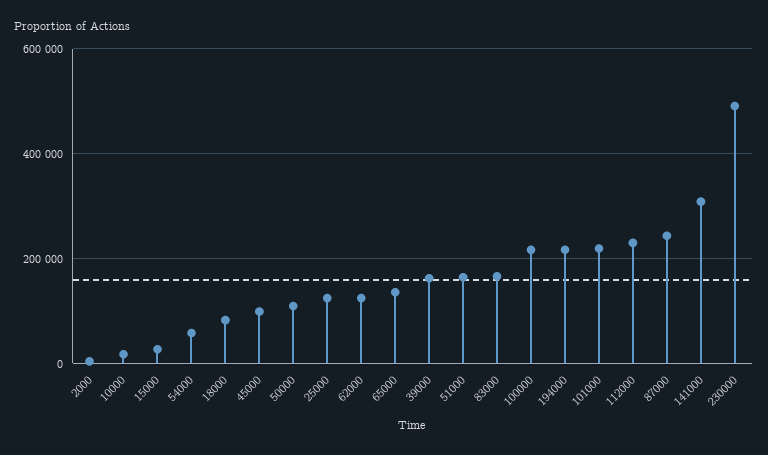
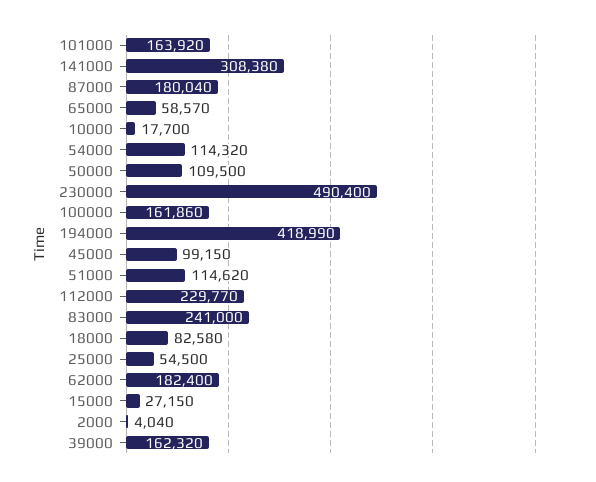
  {
    "2000": 4040,
    "10000": 17700,
    "15000": 27150,
-   "54000": 60000,
+   "54000": 114320,
    "18000": 82580,
    "45000": 99150,
    "50000": 109500,
-   "25000": 120000,
+   "25000": 54500,
-   "62000": 120000,
+   "62000": 182400,
-   "65000": 140000,
+   "65000": 58570,
    "39000": 162320,
-   "51000": 160000,
+   "51000": 114620,
-   "83000": 160000,
+   "83000": 241000,
-   "100000": 220000,
+   "100000": 161860,
-   "194000": 220000,
+   "194000": 418990,
-   "101000": 220000,
+   "101000": 163920,
    "112000": 229770,
-   "87000": 240000,
+   "87000": 180040,
    "141000": 308380,
    "230000": 490400
  }

